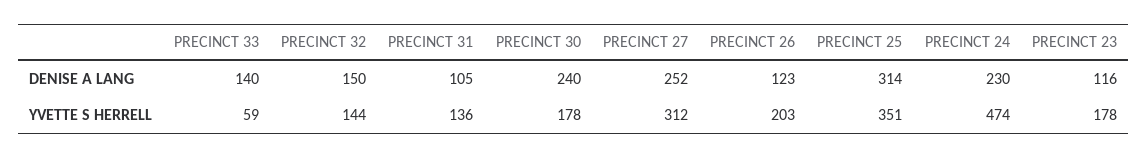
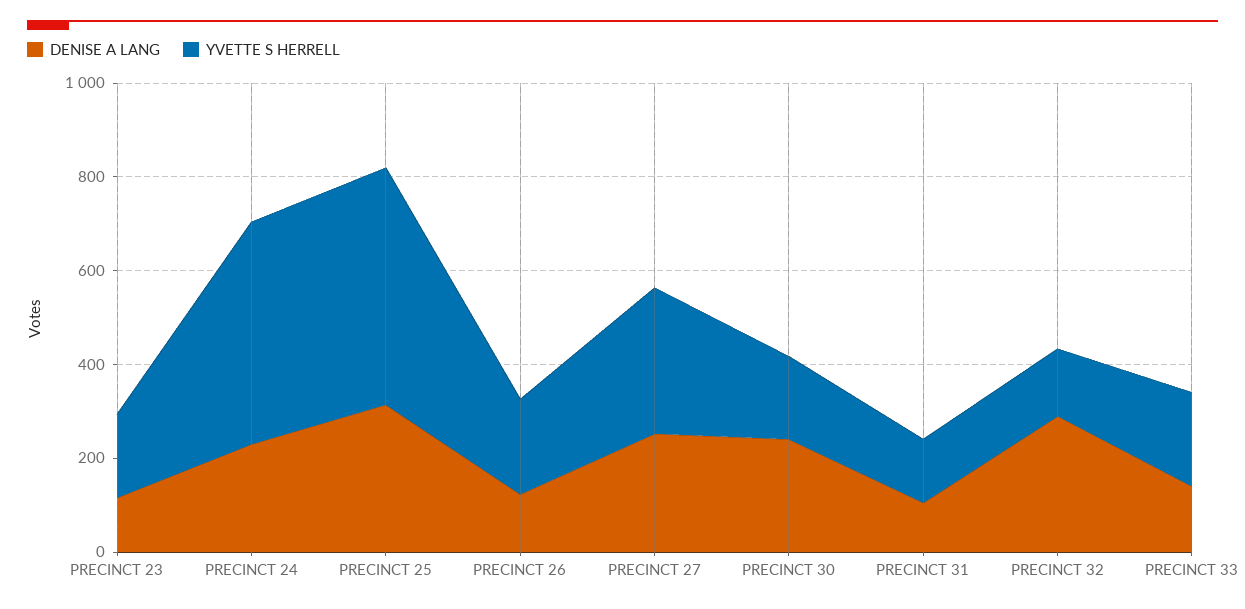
  {
    "DENISE A LANG": {
      "PRECINCT 33": 140,
-     "PRECINCT 32": 150,
+     "PRECINCT 32": 300,
      "PRECINCT 31": 105,
      "PRECINCT 30": 240,
      "PRECINCT 27": 252,
      "PRECINCT 26": 123,
      "PRECINCT 25": 314,
      "PRECINCT 24": 230,
      "PRECINCT 23": 116
    },
    "YVETTE S HERRELL": {
-     "PRECINCT 33": 59,
+     "PRECINCT 33": 200,
      "PRECINCT 32": 144,
      "PRECINCT 31": 136,
      "PRECINCT 30": 178,
      "PRECINCT 27": 312,
      "PRECINCT 26": 203,
-     "PRECINCT 25": 351,
+     "PRECINCT 25": 500,
      "PRECINCT 24": 474,
      "PRECINCT 23": 178
    }
  }

